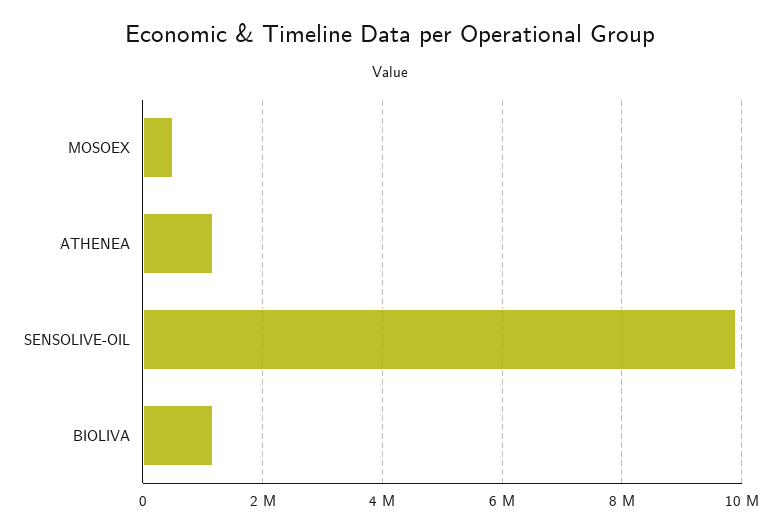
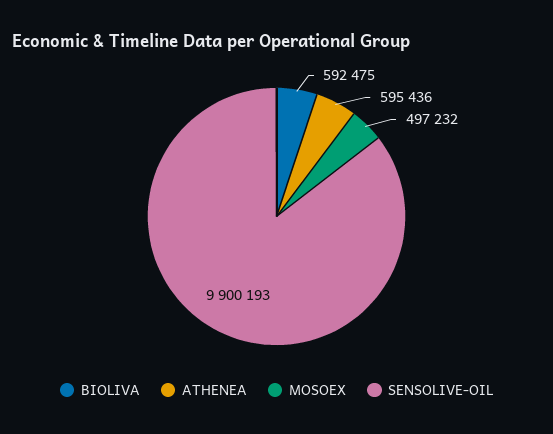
  {
    "MOSOEX": 497232,
-   "ATHENEA": 1200000,
+   "ATHENEA": 595436,
    "SENSOLIVE-OIL": 9900193,
-   "BIOLIVA": 1200000
+   "BIOLIVA": 592475
  }

